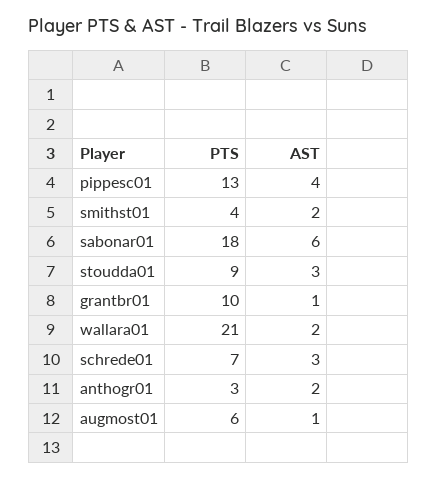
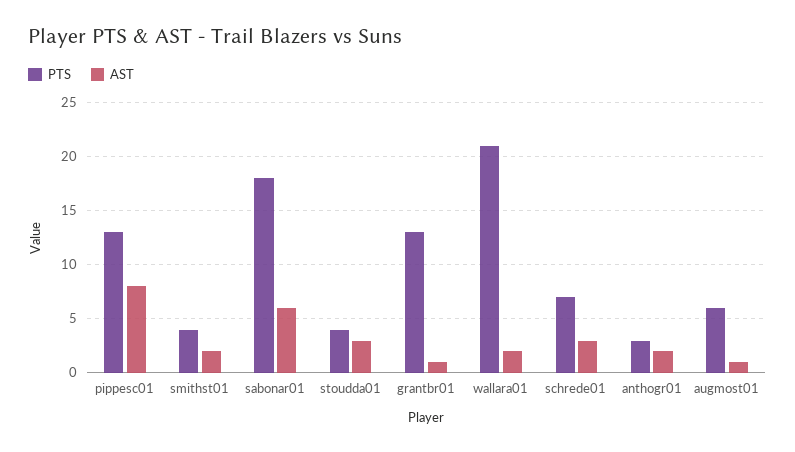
  {
    "PTS": {
      "pippesc01": 13,
      "smithst01": 4,
      "sabonar01": 18,
-     "stoudda01": 9,
+     "stoudda01": 4,
-     "grantbr01": 10,
+     "grantbr01": 13,
      "wallara01": 21,
      "schrede01": 7,
      "anthogr01": 3,
      "augmost01": 6
    },
    "AST": {
-     "pippesc01": 4,
+     "pippesc01": 8,
      "smithst01": 2,
      "sabonar01": 6,
      "stoudda01": 3,
      "grantbr01": 1,
      "wallara01": 2,
      "schrede01": 3,
      "anthogr01": 2,
      "augmost01": 1
    }
  }

